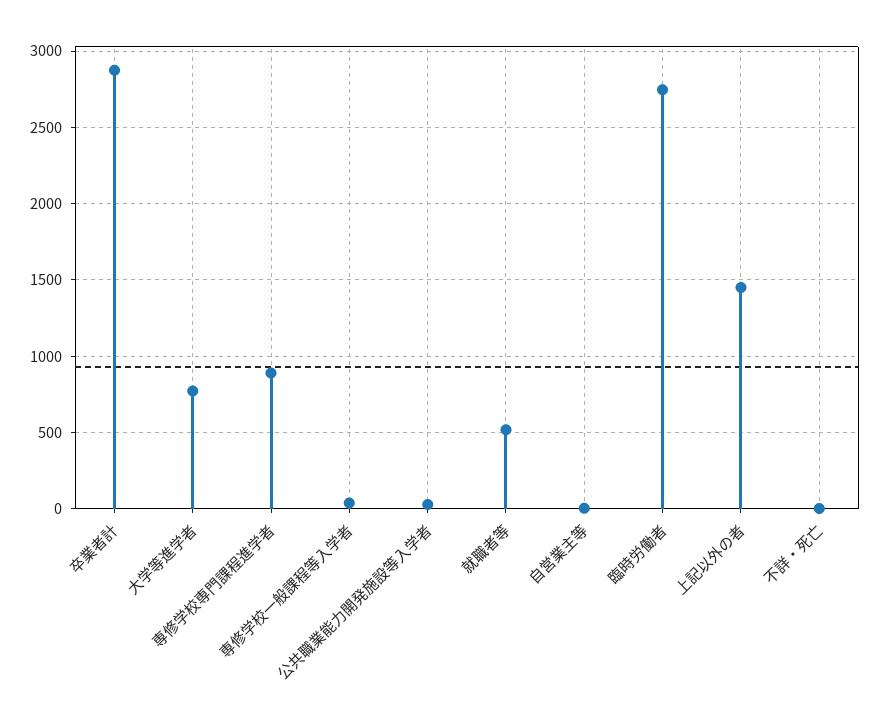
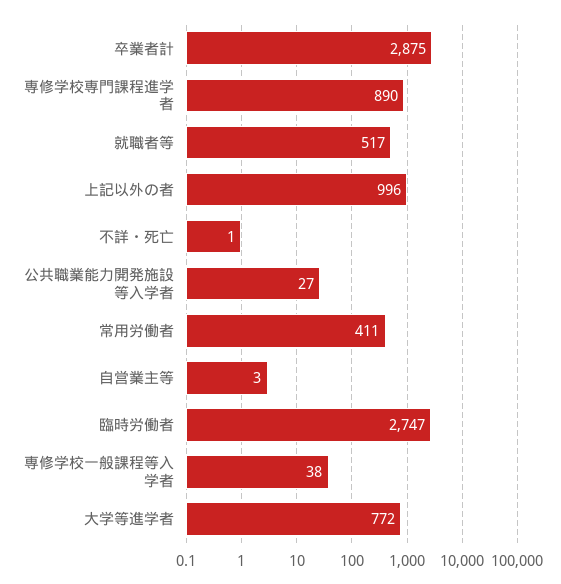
  {
    "卒業者計": 2875,
    "大学等進学者": 772,
    "専修学校専門課程進学者": 890,
    "専修学校一般課程等入学者": 38,
    "公共職業能力開発施設等入学者": 27,
    "就職者等": 517,
    "自営業主等": 3,
    "臨時労働者": 2747,
-   "上記以外の者": 1450,
+   "上記以外の者": 996,
-   "不詳・死亡": 1
+   "不詳・死亡": 1,
+   "常用労働者": 411
  }

